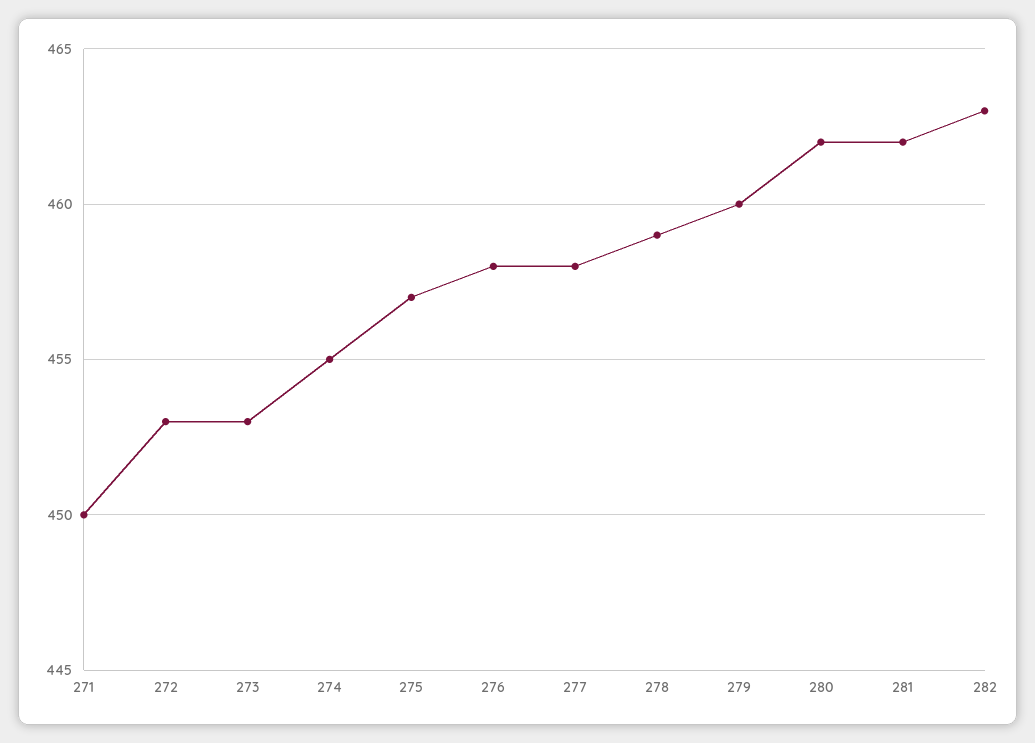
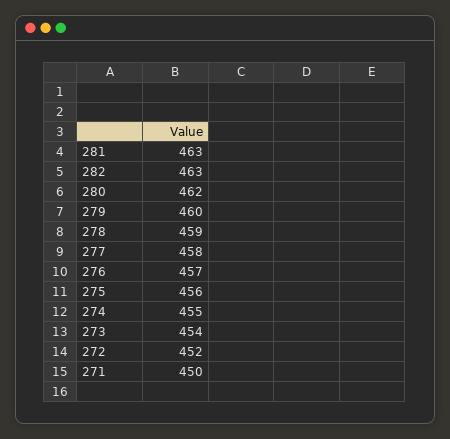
  {
    "271": 450,
-   "272": 453,
+   "272": 452,
-   "273": 453,
+   "273": 454,
    "274": 455,
-   "275": 457,
+   "275": 456,
-   "276": 458,
+   "276": 457,
    "277": 458,
    "278": 459,
    "279": 460,
    "280": 462,
-   "281": 462,
+   "281": 463,
    "282": 463
  }

